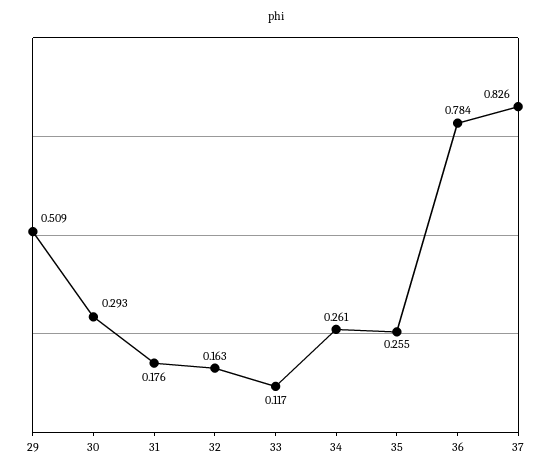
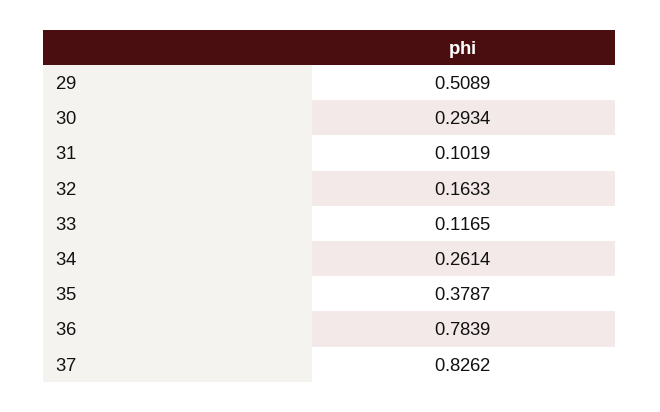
  {
    "29": 0.5089,
    "30": 0.2934,
-   "31": 0.176,
+   "31": 0.1019,
    "32": 0.1633,
    "33": 0.1165,
    "34": 0.2614,
-   "35": 0.255,
+   "35": 0.3787,
    "36": 0.7839,
    "37": 0.8262
  }

